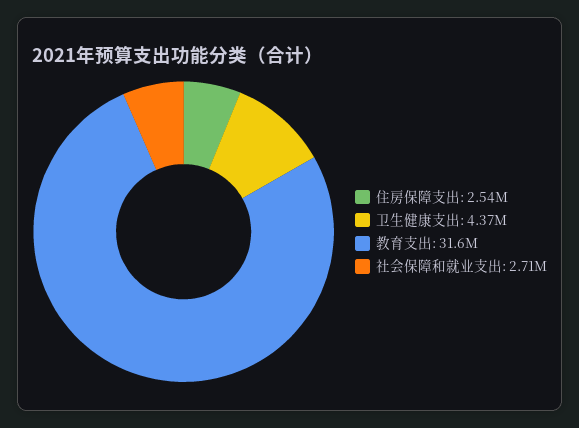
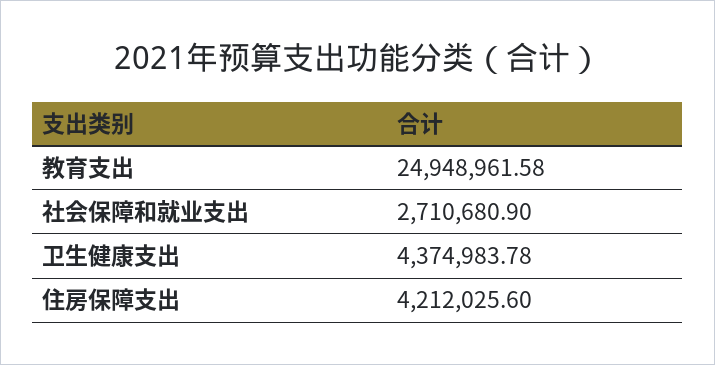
  {
-   "住房保障支出": 2540000,
+   "住房保障支出": 4212025.6,
    "卫生健康支出": 4374983.78,
-   "教育支出": 31600000,
+   "教育支出": 24948961.58,
    "社会保障和就业支出": 2710680.9
  }

